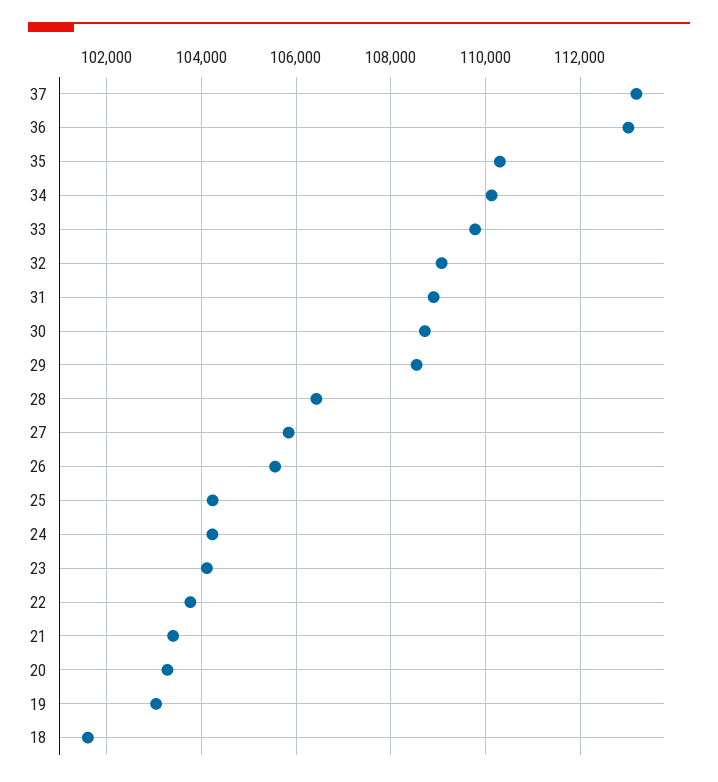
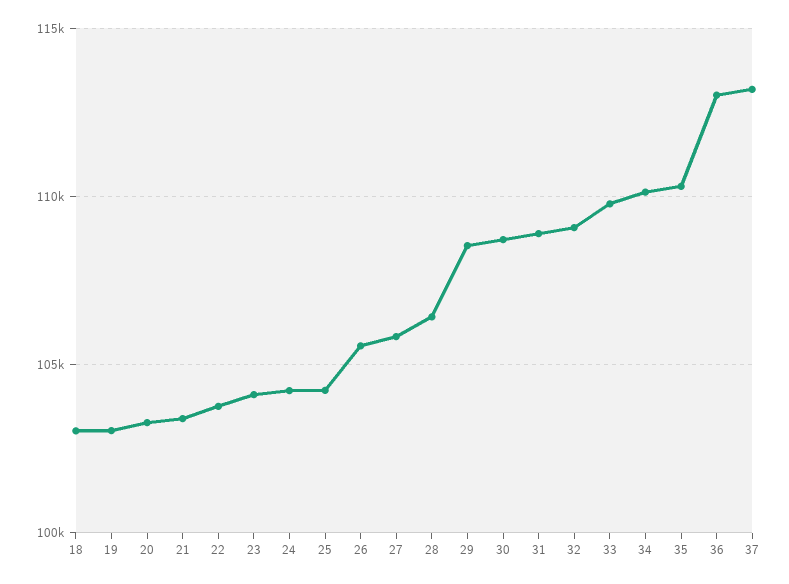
  {
    "37": 113200,
    "36": 113000,
    "35": 110200,
    "34": 110200,
    "33": 109800,
    "32": 109000,
    "31": 108800,
    "30": 108800,
    "29": 108600,
    "28": 106400,
    "27": 105800,
    "26": 105600,
    "25": 104200,
    "24": 104200,
    "23": 104200,
    "22": 103800,
    "21": 103400,
    "20": 103200,
    "19": 103000,
-   "18": 101600
+   "18": 103000
  }

